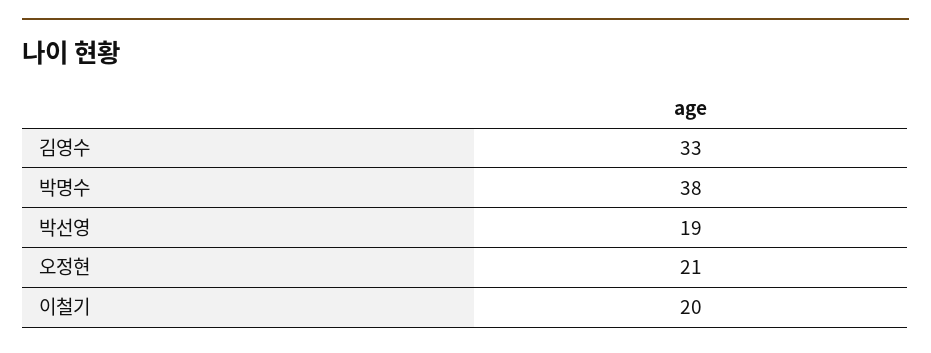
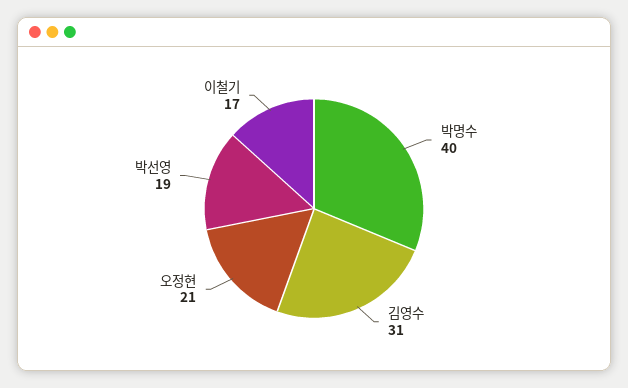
  {
-   "김영수": 33,
+   "김영수": 31,
-   "박명수": 38,
+   "박명수": 40,
    "박선영": 19,
    "오정현": 21,
-   "이철기": 20
+   "이철기": 17
  }

